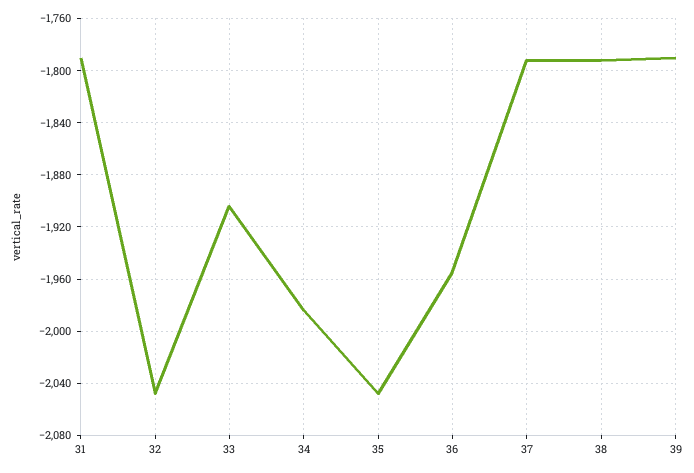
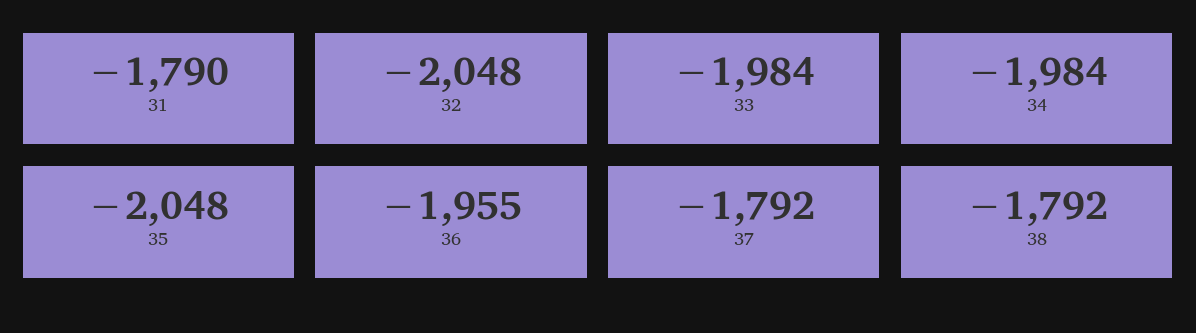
  {
    "31": -1790,
    "32": -2048,
-   "33": -1905,
+   "33": -1984,
    "34": -1984,
    "35": -2048,
    "36": -1955,
    "37": -1792,
-   "38": -1792,
+   "38": -1792
-   "39": -1790
  }

